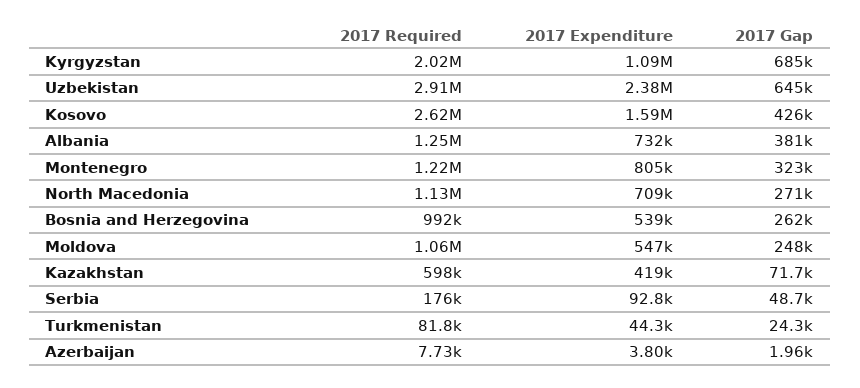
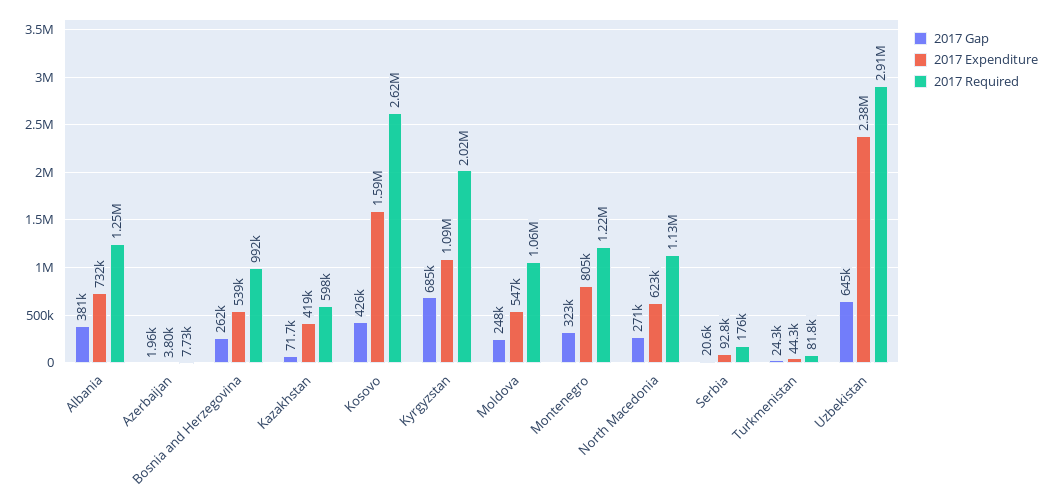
  {
    "2017 Required": {
      "Kyrgyzstan": 2020000,
      "Uzbekistan": 2910000,
      "Kosovo": 2620000,
      "Albania": 1250000,
      "Montenegro": 1220000,
      "North Macedonia": 1130000,
      "Bosnia and Herzegovina": 992000,
      "Moldova": 1060000,
      "Kazakhstan": 598000,
      "Serbia": 176000,
      "Turkmenistan": 81800,
      "Azerbaijan": 7730
    },
    "2017 Expenditure": {
      "Kyrgyzstan": 1090000,
      "Uzbekistan": 2380000,
      "Kosovo": 1590000,
      "Albania": 732000,
      "Montenegro": 805000,
-     "North Macedonia": 709000,
+     "North Macedonia": 623000,
      "Bosnia and Herzegovina": 539000,
      "Moldova": 547000,
      "Kazakhstan": 419000,
      "Serbia": 92800,
      "Turkmenistan": 44300,
      "Azerbaijan": 3800
    },
    "2017 Gap": {
      "Kyrgyzstan": 685000,
      "Uzbekistan": 645000,
      "Kosovo": 426000,
      "Albania": 381000,
      "Montenegro": 323000,
      "North Macedonia": 271000,
      "Bosnia and Herzegovina": 262000,
      "Moldova": 248000,
      "Kazakhstan": 71700,
-     "Serbia": 48700,
+     "Serbia": 20600,
      "Turkmenistan": 24300,
      "Azerbaijan": 1960
    }
  }

